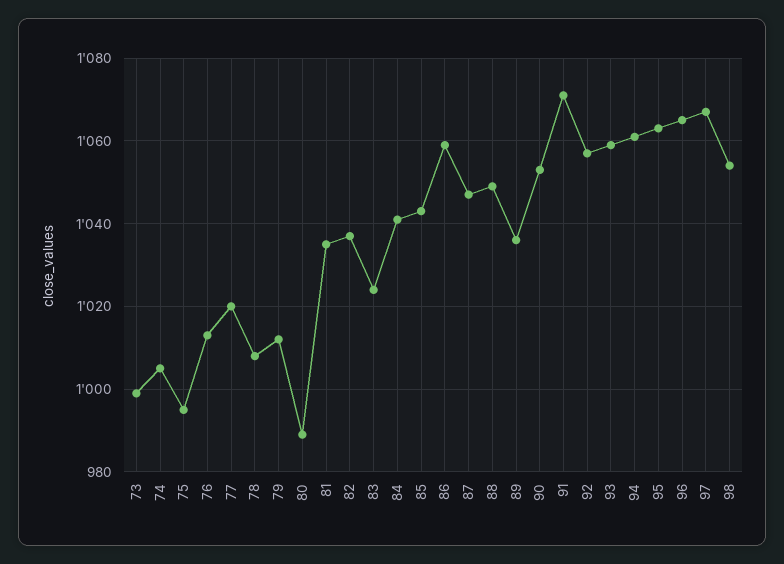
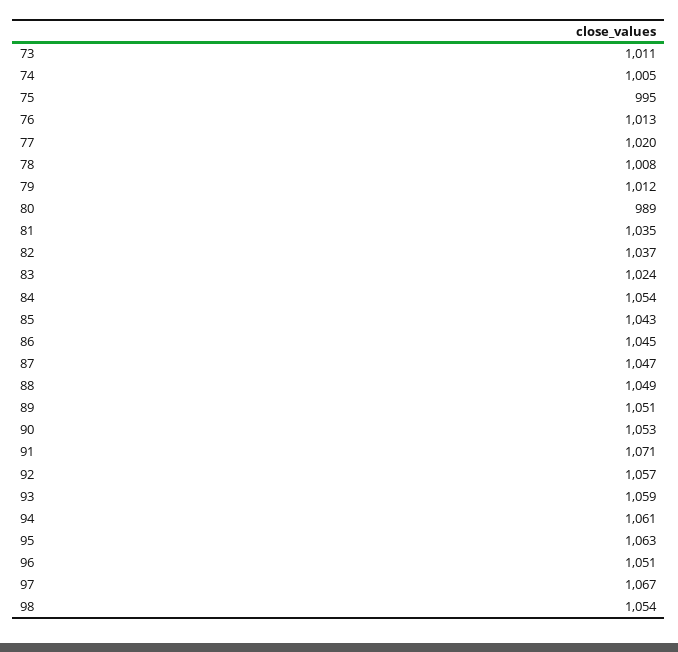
  {
-   "73": 1000,
+   "73": 1011,
    "74": 1005,
    "75": 995,
    "76": 1013,
    "77": 1020,
    "78": 1008,
    "79": 1012,
    "80": 989,
    "81": 1035,
    "82": 1037,
    "83": 1024,
-   "84": 1040,
+   "84": 1054,
    "85": 1043,
-   "86": 1060,
+   "86": 1045,
    "87": 1047,
    "88": 1049,
-   "89": 1035,
+   "89": 1051,
    "90": 1053,
    "91": 1071,
    "92": 1057,
    "93": 1059,
    "94": 1061,
    "95": 1063,
-   "96": 1065,
+   "96": 1051,
    "97": 1067,
    "98": 1054
  }

